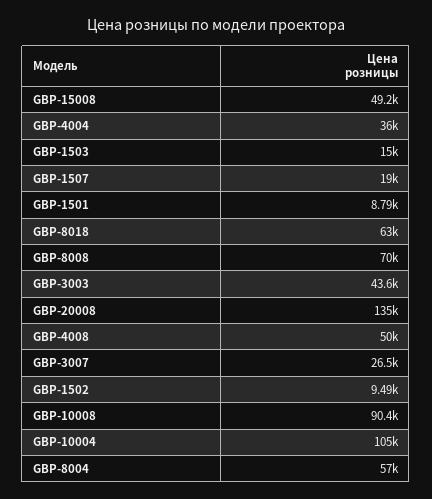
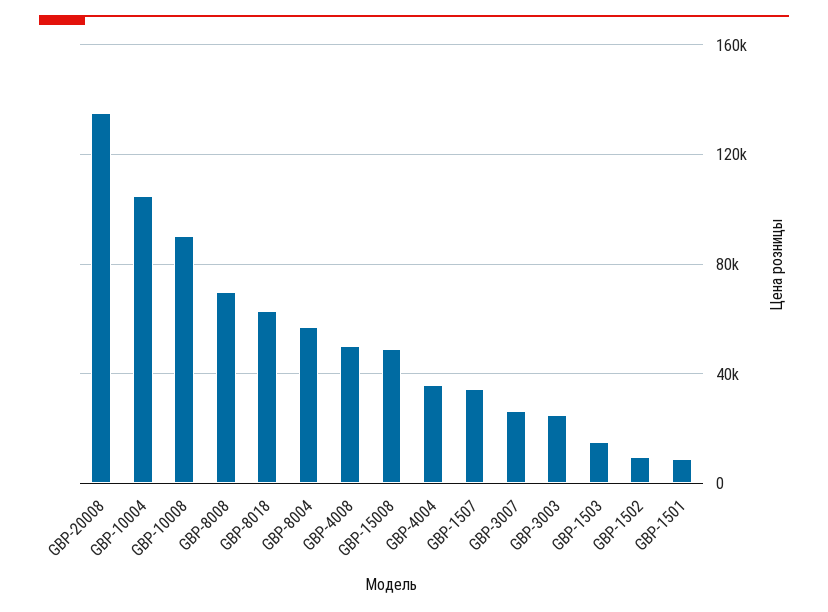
  {
    "GBP-15008": 49200,
    "GBP-4004": 36000,
    "GBP-1503": 15000,
-   "GBP-1507": 19000,
+   "GBP-1507": 35000,
    "GBP-1501": 8790,
    "GBP-8018": 63000,
    "GBP-8008": 70000,
-   "GBP-3003": 43600,
+   "GBP-3003": 25000,
    "GBP-20008": 135000,
    "GBP-4008": 50000,
    "GBP-3007": 26500,
    "GBP-1502": 9490,
    "GBP-10008": 90400,
    "GBP-10004": 105000,
    "GBP-8004": 57000
  }

